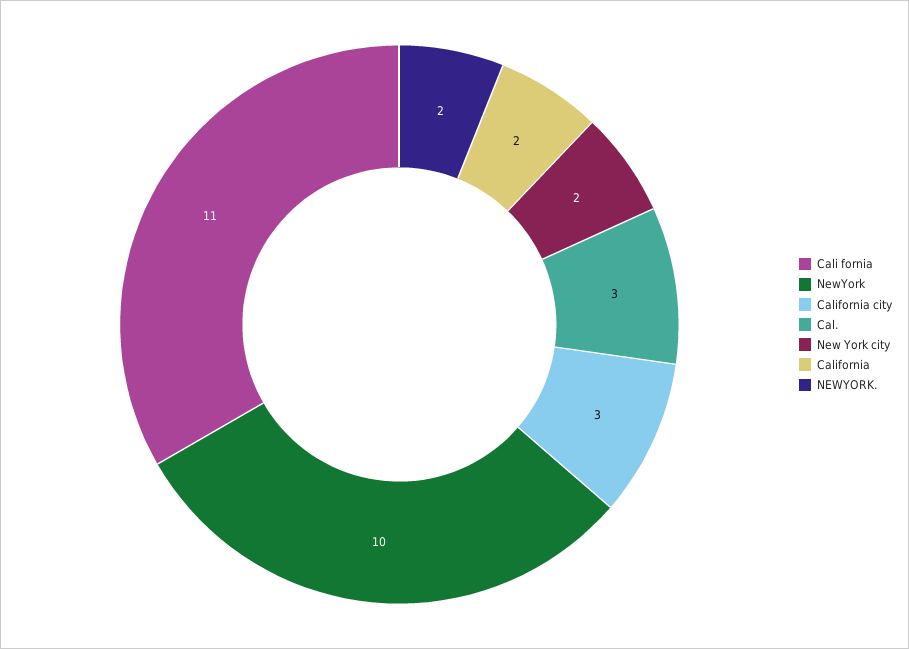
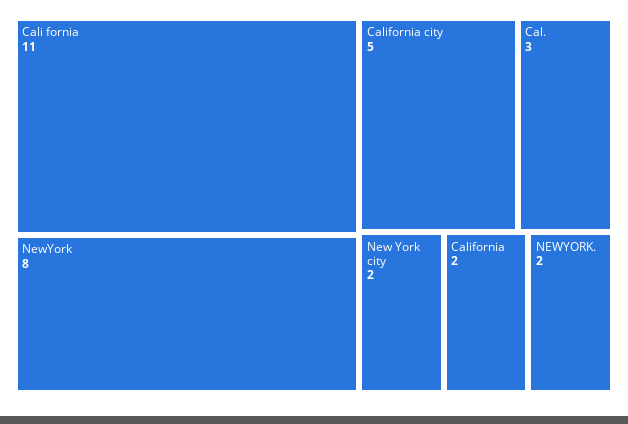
  {
    "Cali fornia": 11,
-   "NewYork": 10,
+   "NewYork": 8,
-   "California city": 3,
+   "California city": 5,
    "Cal.": 3,
    "New York city": 2,
    "California": 2,
    "NEWYORK.": 2
  }

